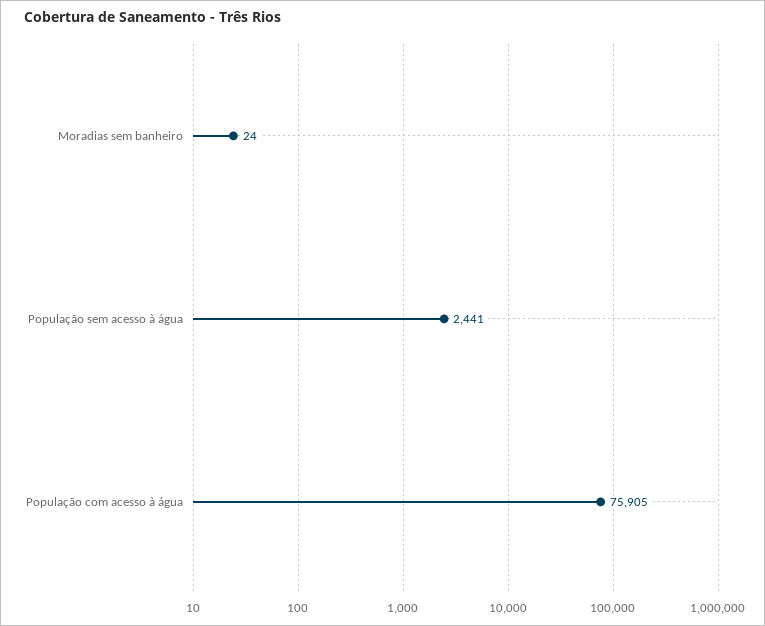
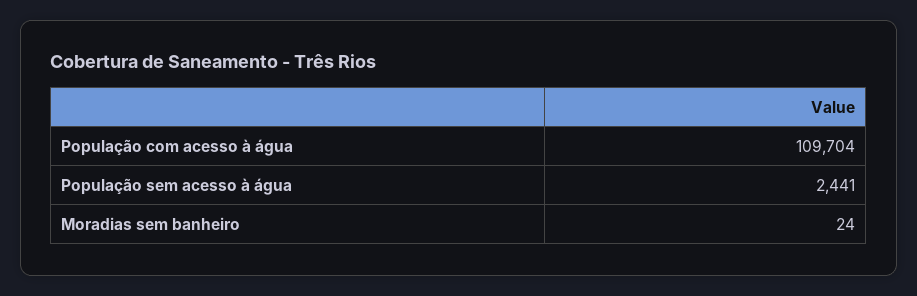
  {
    "Moradias sem banheiro": 24,
    "População sem acesso à água": 2441,
-   "População com acesso à água": 75905
+   "População com acesso à água": 109704
  }

